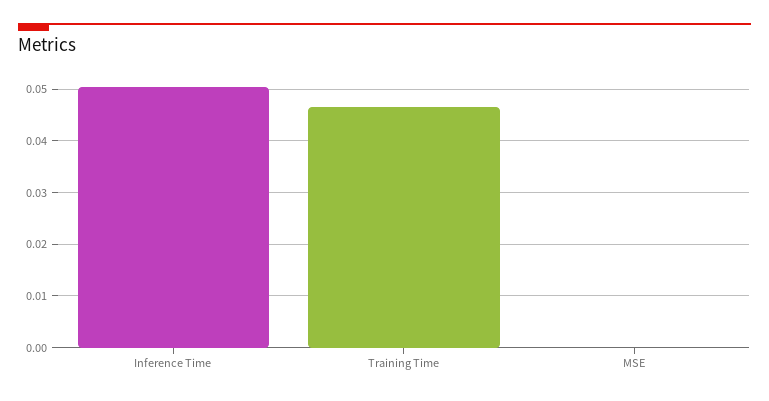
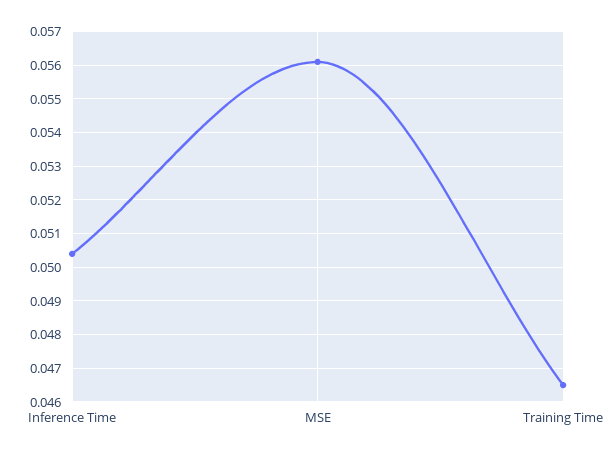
  {
    "Inference Time": 0.0505,
    "Training Time": 0.0465,
-   "MSE": 0
+   "MSE": 0.056
  }

